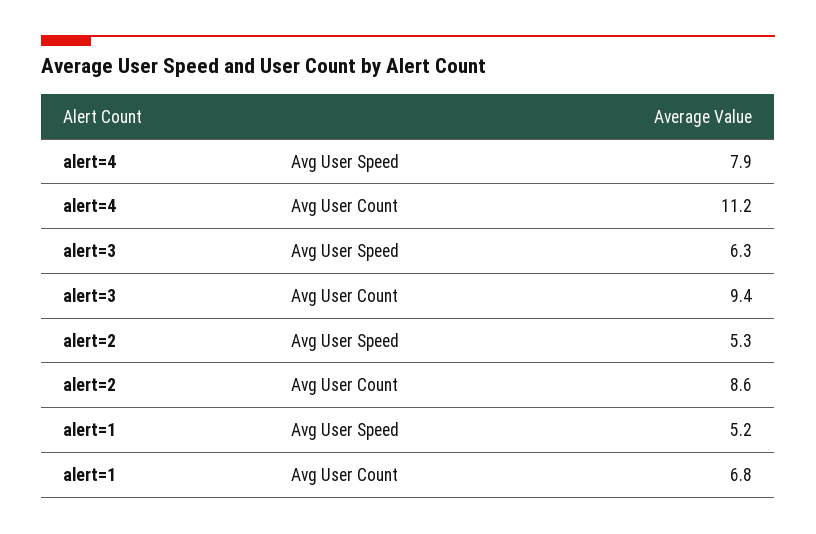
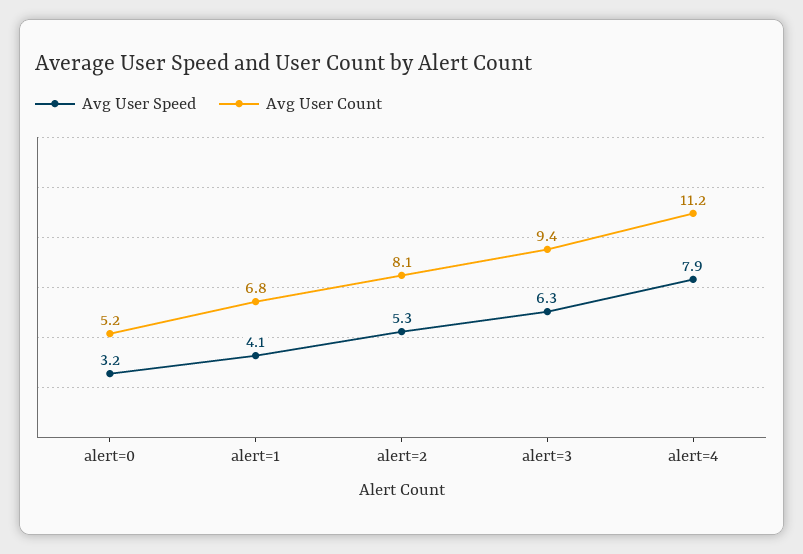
  {
    "Avg User Speed": {
      "alert=4": 7.9,
      "alert=3": 6.3,
      "alert=2": 5.3,
-     "alert=1": 5.2
+     "alert=1": 4.1,
+     "alert=0": 3.2
    },
    "Avg User Count": {
      "alert=4": 11.2,
      "alert=3": 9.4,
-     "alert=2": 8.6,
+     "alert=2": 8.1,
-     "alert=1": 6.8
+     "alert=1": 6.8,
+     "alert=0": 5.2
    }
  }

